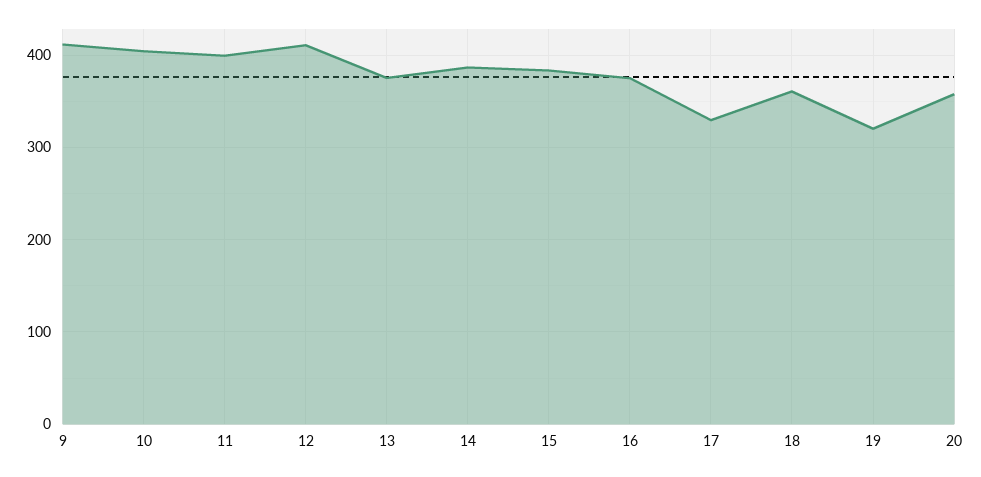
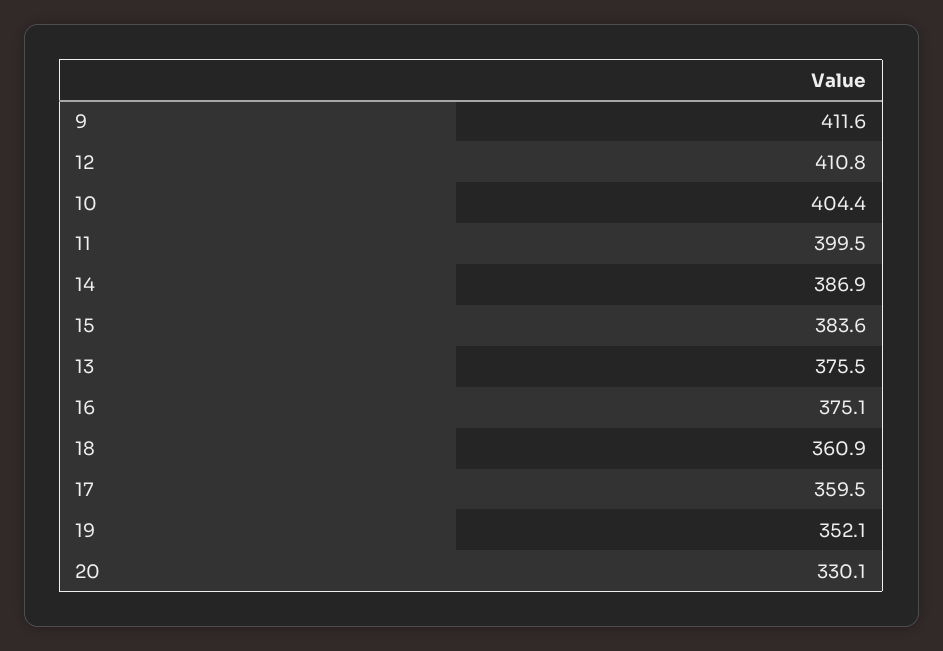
  {
    "9": 411.6,
    "10": 404.4,
    "11": 399.5,
    "12": 410.8,
    "13": 375.5,
    "14": 386.9,
    "15": 383.6,
    "16": 375.1,
-   "17": 330,
+   "17": 359.5,
    "18": 360.9,
-   "19": 320,
+   "19": 352.1,
-   "20": 360
+   "20": 330.1
  }

